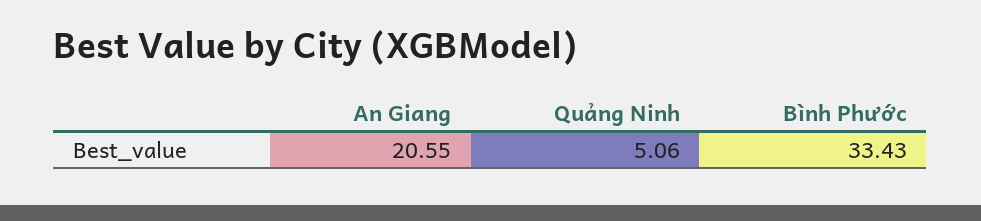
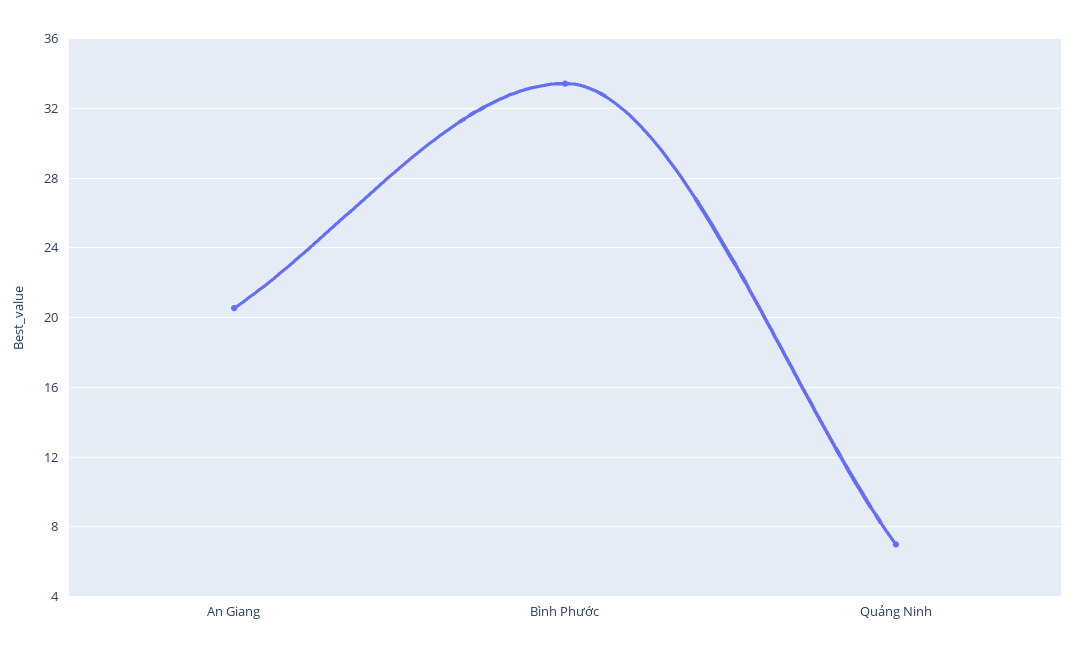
  {
    "An Giang": 20.55,
-   "Quảng Ninh": 5.06,
+   "Quảng Ninh": 7,
    "Bình Phước": 33.43
  }

